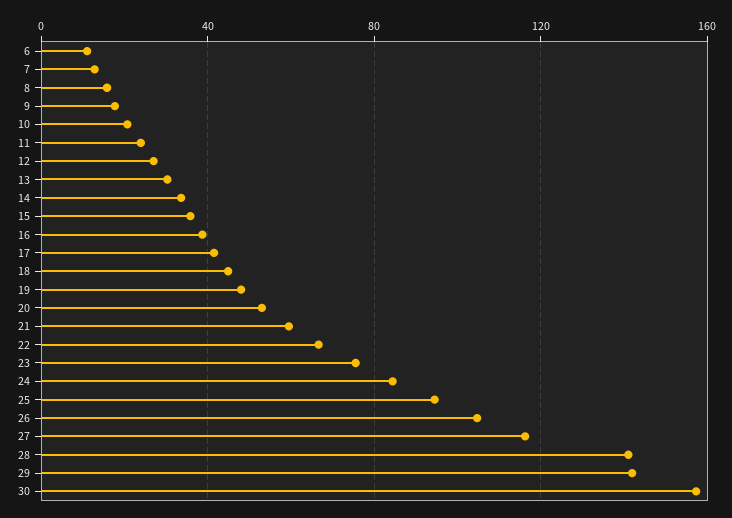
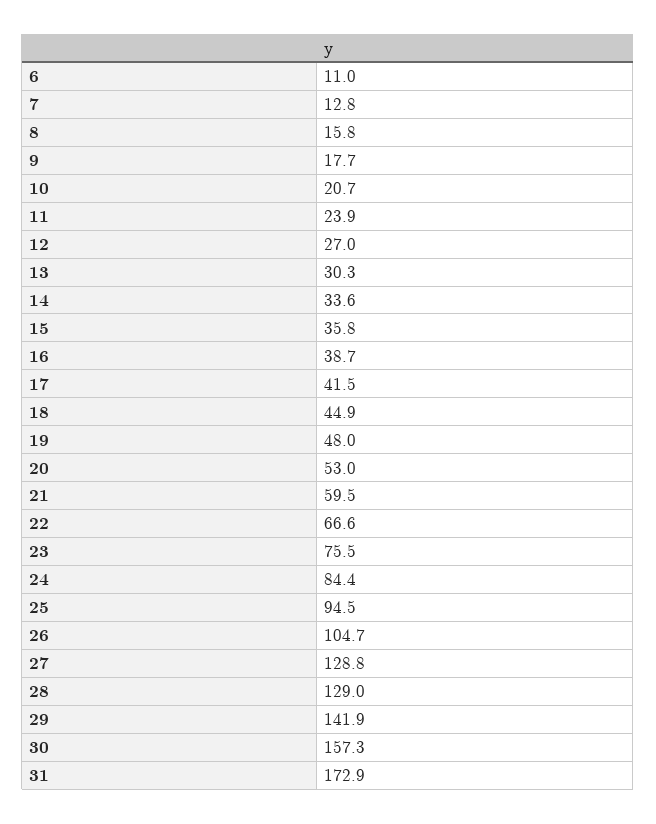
  {
    "6": 11,
    "7": 12.8,
    "8": 15.8,
    "9": 17.7,
    "10": 20.7,
    "11": 23.9,
    "12": 27,
    "13": 30.3,
    "14": 33.6,
    "15": 35.8,
    "16": 38.7,
    "17": 41.5,
    "18": 44.9,
    "19": 48,
    "20": 53,
    "21": 59.5,
    "22": 66.6,
    "23": 75.5,
    "24": 84.4,
    "25": 94.5,
    "26": 104.7,
-   "27": 115,
+   "27": 128.8,
-   "28": 140,
+   "28": 129,
    "29": 141.9,
-   "30": 157.3
+   "30": 157.3,
+   "31": 172.9
  }

